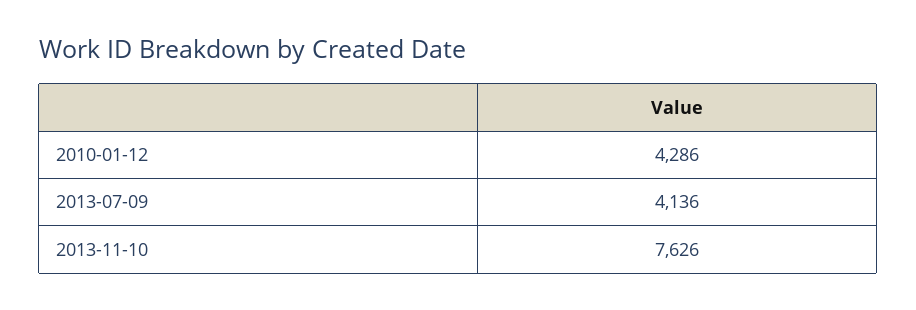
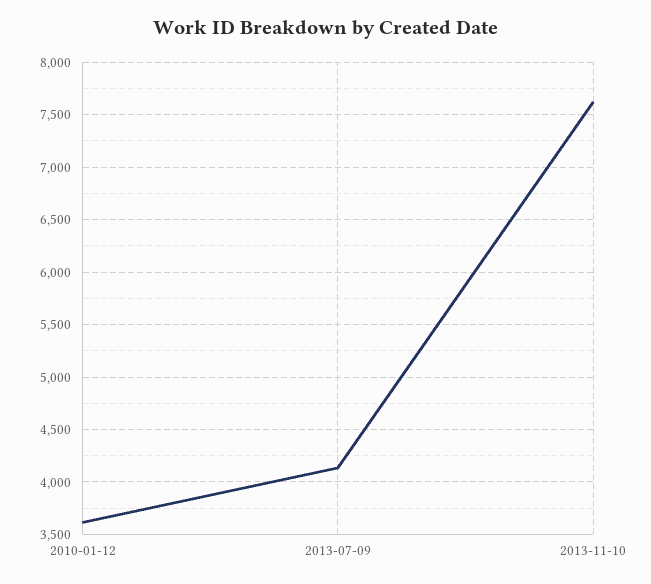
  {
-   "2010-01-12": 4286,
+   "2010-01-12": 3600,
    "2013-07-09": 4136,
    "2013-11-10": 7626
  }

